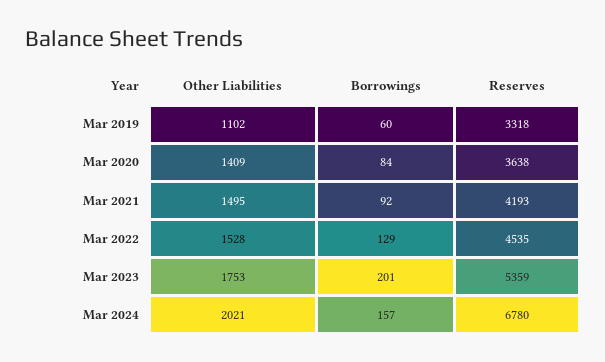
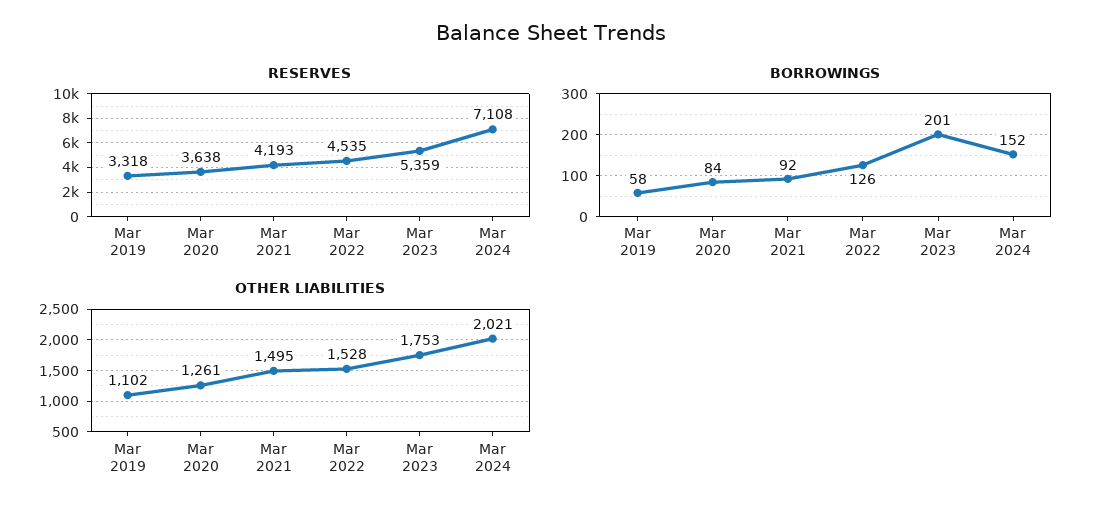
  {
    "Other Liabilities": {
      "Mar 2019": 1102,
-     "Mar 2020": 1409,
+     "Mar 2020": 1261,
      "Mar 2021": 1495,
      "Mar 2022": 1528,
      "Mar 2023": 1753,
      "Mar 2024": 2021
    },
    "Borrowings": {
-     "Mar 2019": 60,
+     "Mar 2019": 58,
      "Mar 2020": 84,
      "Mar 2021": 92,
-     "Mar 2022": 129,
+     "Mar 2022": 126,
      "Mar 2023": 201,
-     "Mar 2024": 157
+     "Mar 2024": 152
    },
    "Reserves": {
      "Mar 2019": 3318,
      "Mar 2020": 3638,
      "Mar 2021": 4193,
      "Mar 2022": 4535,
      "Mar 2023": 5359,
-     "Mar 2024": 6780
+     "Mar 2024": 7108
    }
  }

